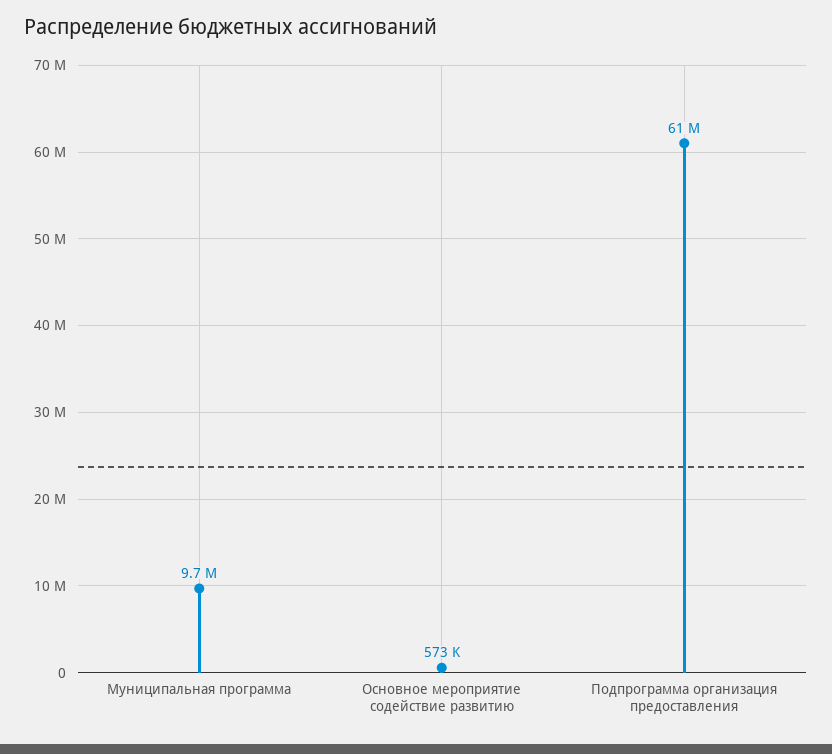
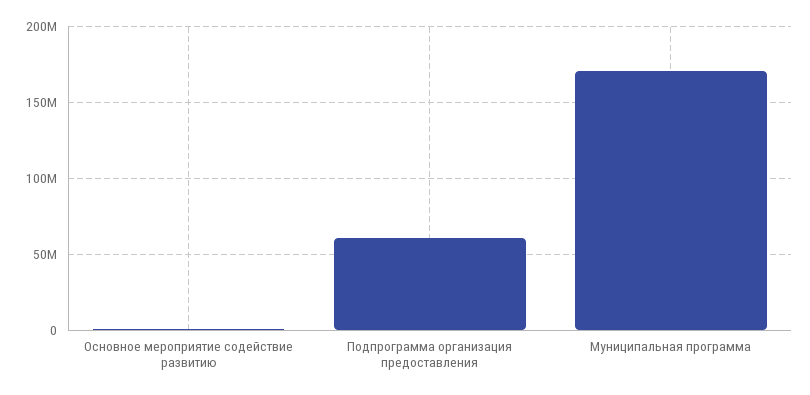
  {
-   "Муниципальная программа": 9700000,
+   "Муниципальная программа": 170000000,
    "Основное мероприятие содействие развитию": 573000,
    "Подпрограмма организация предоставления": 61000000
  }

